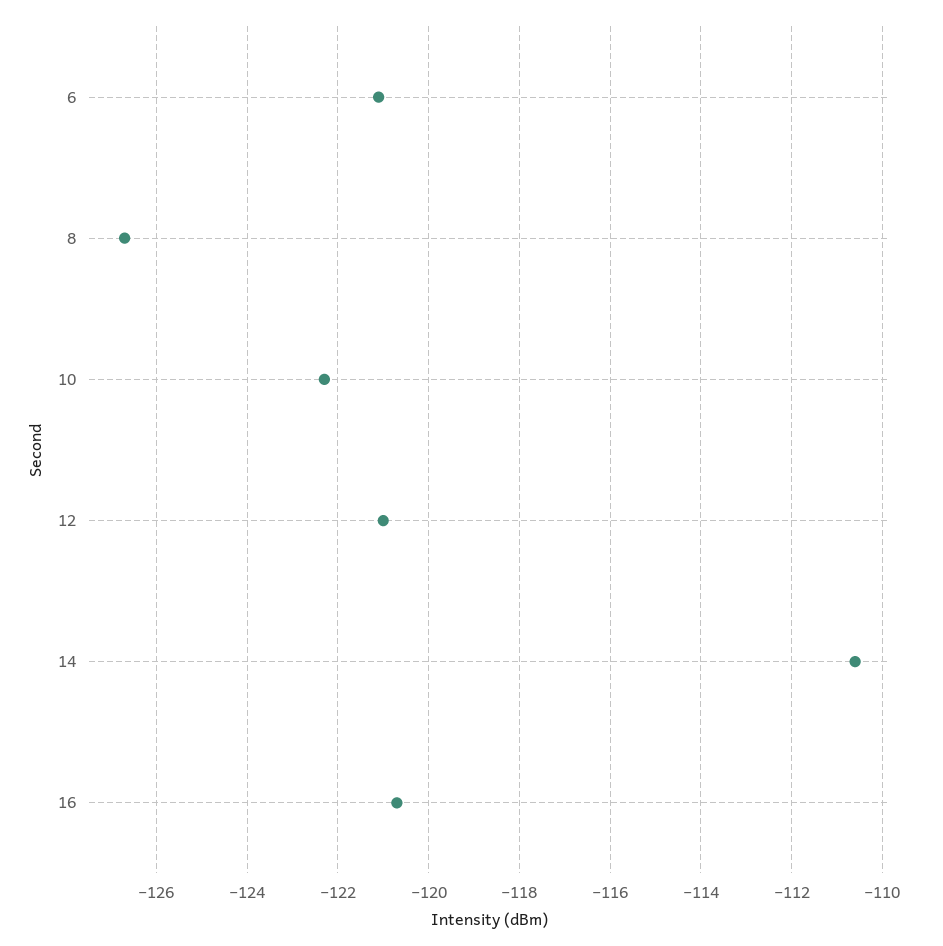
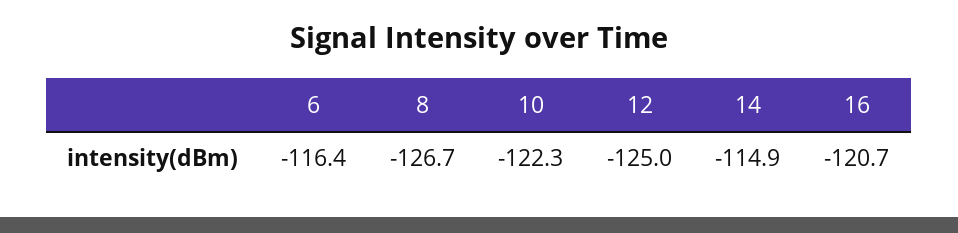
  {
-   "6": -121,
+   "6": -116.4,
    "8": -126.7,
    "10": -122.3,
-   "12": -121,
+   "12": -125,
-   "14": -110.5,
+   "14": -114.9,
    "16": -120.7
  }

